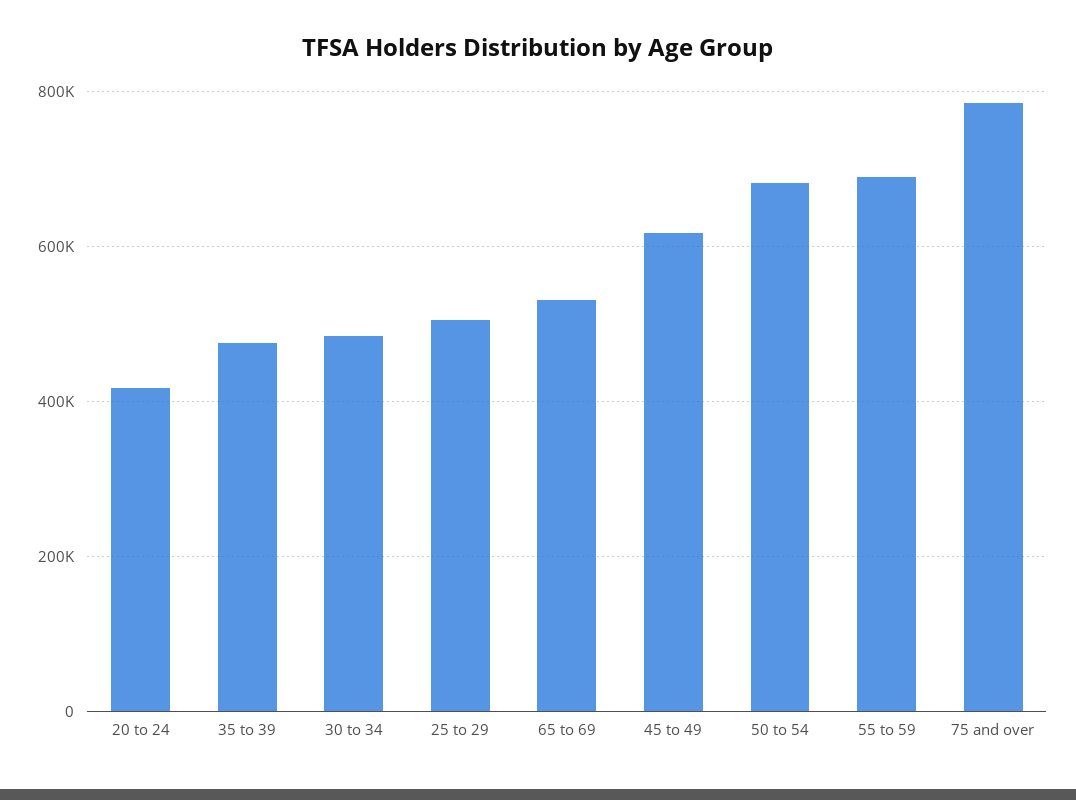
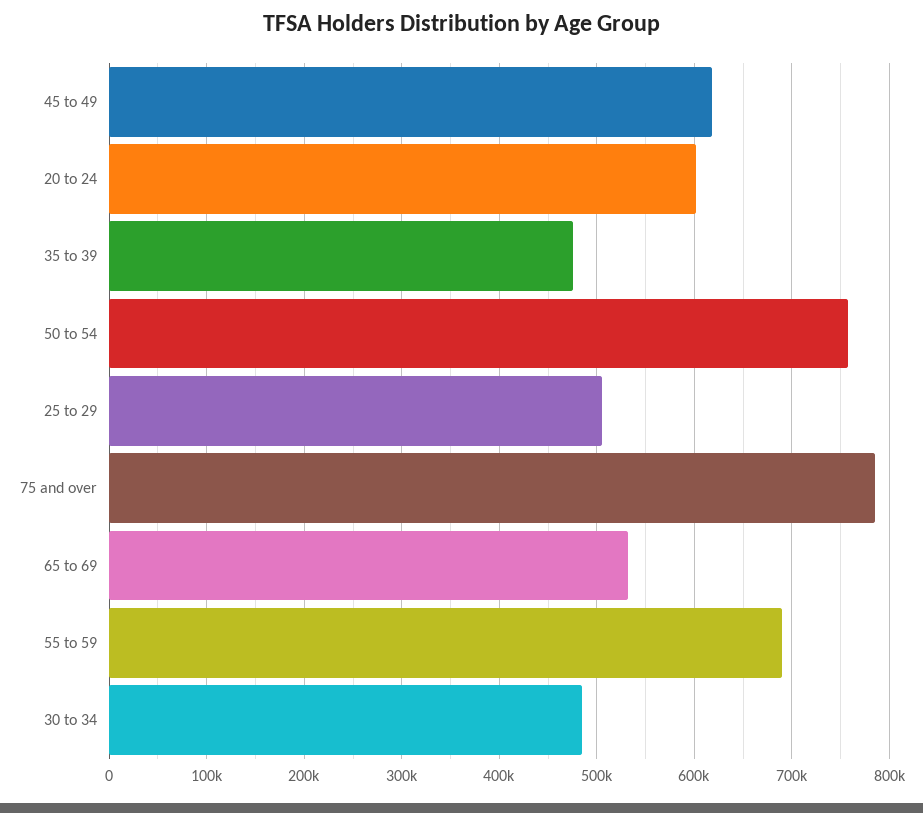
  {
-   "20 to 24": 420000,
+   "20 to 24": 600000,
    "35 to 39": 480000,
    "30 to 34": 480000,
    "25 to 29": 500000,
    "65 to 69": 530000,
    "45 to 49": 620000,
-   "50 to 54": 680000,
+   "50 to 54": 760000,
    "55 to 59": 690000,
    "75 and over": 790000
  }

